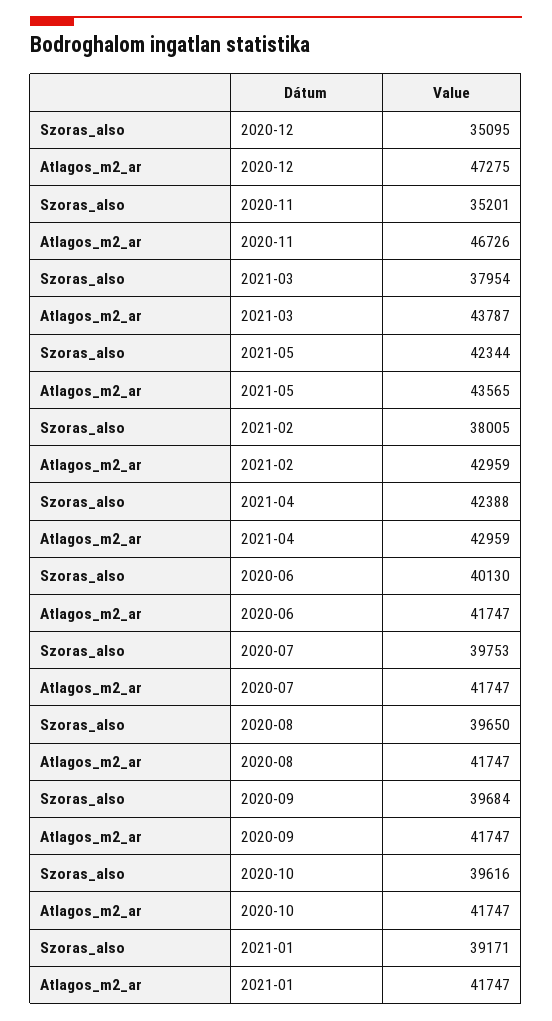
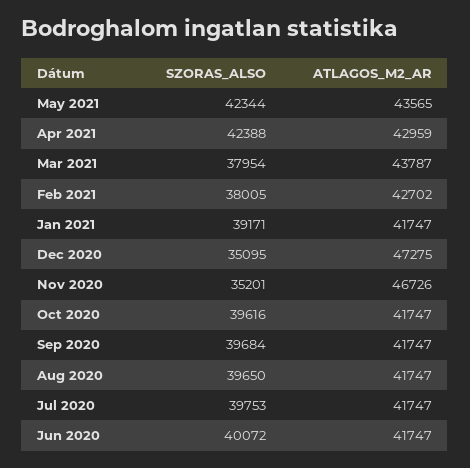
  {
    "Szoras_also": {
      "2020-12": 35095,
      "2020-11": 35201,
      "2021-03": 37954,
      "2021-05": 42344,
      "2021-02": 38005,
      "2021-04": 42388,
-     "2020-06": 40130,
+     "2020-06": 40072,
      "2020-07": 39753,
      "2020-08": 39650,
      "2020-09": 39684,
      "2020-10": 39616,
      "2021-01": 39171
    },
    "Atlagos_m2_ar": {
      "2020-12": 47275,
      "2020-11": 46726,
      "2021-03": 43787,
      "2021-05": 43565,
-     "2021-02": 42959,
+     "2021-02": 42702,
      "2021-04": 42959,
      "2020-06": 41747,
      "2020-07": 41747,
      "2020-08": 41747,
      "2020-09": 41747,
      "2020-10": 41747,
      "2021-01": 41747
    }
  }

